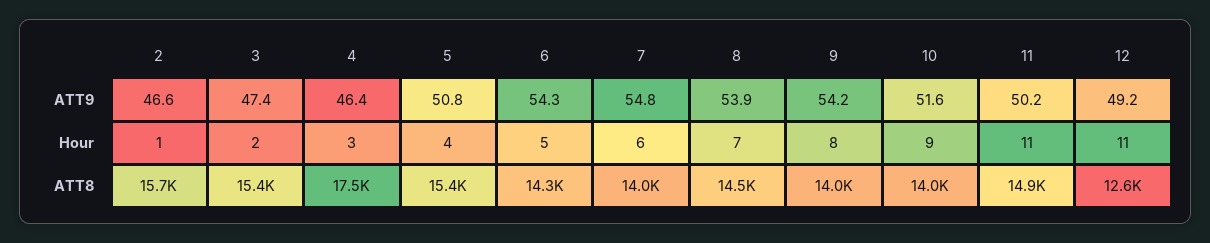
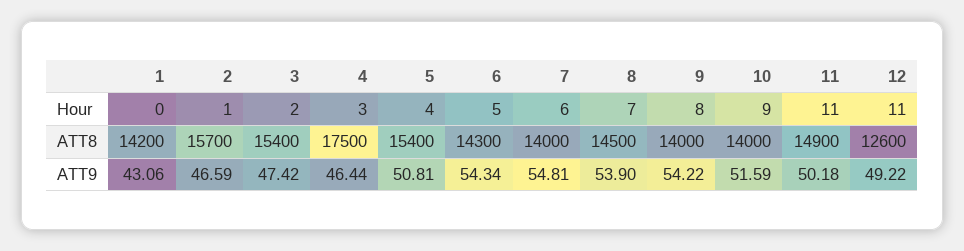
  {
    "2": {
      "ATT9": 46.59,
      "Hour": 1,
      "ATT8": 15700
    },
    "3": {
      "ATT9": 47.42,
      "Hour": 2,
      "ATT8": 15400
    },
    "4": {
      "ATT9": 46.44,
      "Hour": 3,
      "ATT8": 17500
    },
    "5": {
      "ATT9": 50.81,
      "Hour": 4,
      "ATT8": 15400
    },
    "6": {
      "ATT9": 54.34,
      "Hour": 5,
      "ATT8": 14300
    },
    "7": {
      "ATT9": 54.81,
      "Hour": 6,
      "ATT8": 14000
    },
    "8": {
      "ATT9": 53.9,
      "Hour": 7,
      "ATT8": 14500
    },
    "9": {
      "ATT9": 54.22,
      "Hour": 8,
      "ATT8": 14000
    },
    "10": {
      "ATT9": 51.59,
      "Hour": 9,
      "ATT8": 14000
    },
    "11": {
      "ATT9": 50.18,
      "Hour": 11,
      "ATT8": 14900
    },
    "12": {
      "ATT9": 49.22,
      "Hour": 11,
      "ATT8": 12600
-   }
+   },
+   "1": {
+     "Hour": 0,
+     "ATT8": 14200,
+     "ATT9": 43.06
+   }
  }

